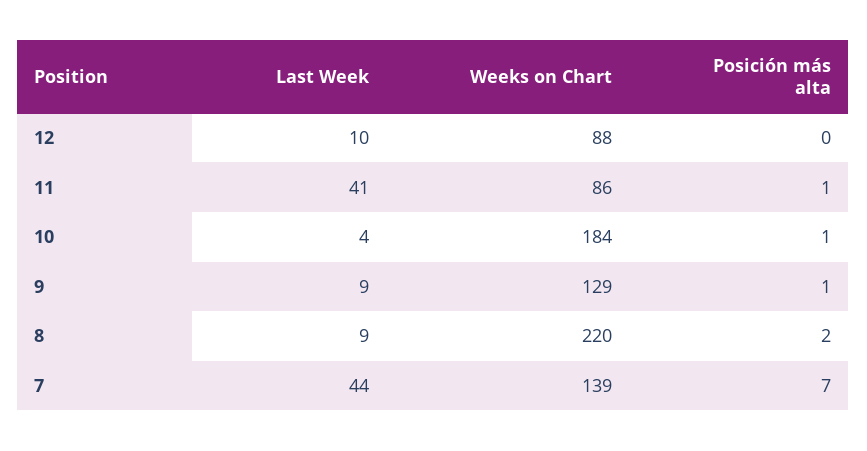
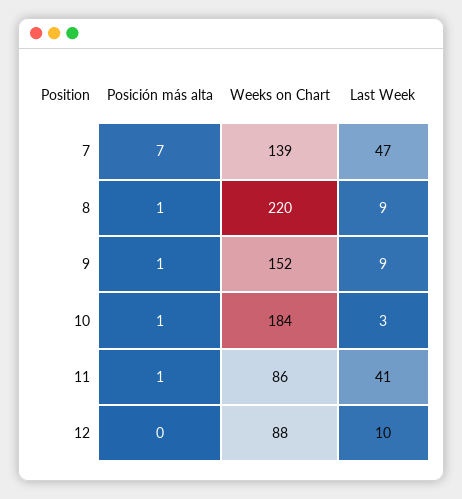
  {
    "Last Week": {
      "12": 10,
      "11": 41,
-     "10": 4,
+     "10": 3,
      "9": 9,
      "8": 9,
-     "7": 44
+     "7": 47
    },
    "Weeks on Chart": {
      "12": 88,
      "11": 86,
      "10": 184,
-     "9": 129,
+     "9": 152,
      "8": 220,
      "7": 139
    },
    "Posición más alta": {
      "12": 0,
      "11": 1,
      "10": 1,
      "9": 1,
-     "8": 2,
+     "8": 1,
      "7": 7
    }
  }

